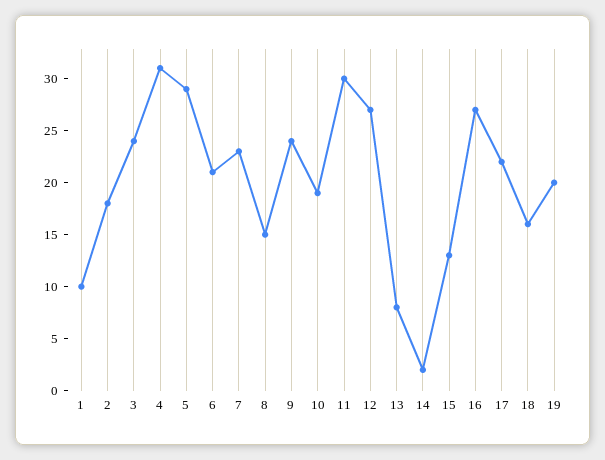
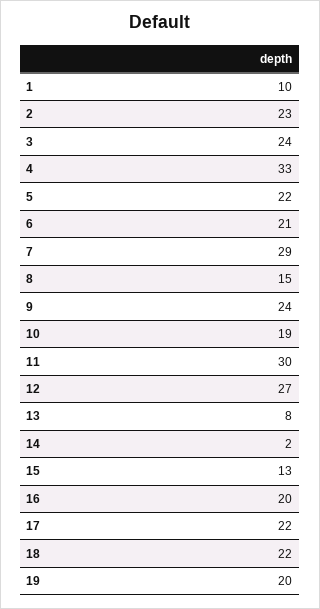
  {
    "1": 10,
-   "2": 18,
+   "2": 23,
    "3": 24,
-   "4": 31,
+   "4": 33,
-   "5": 29,
+   "5": 22,
    "6": 21,
-   "7": 23,
+   "7": 29,
    "8": 15,
    "9": 24,
    "10": 19,
    "11": 30,
    "12": 27,
    "13": 8,
    "14": 2,
    "15": 13,
-   "16": 27,
+   "16": 20,
    "17": 22,
-   "18": 16,
+   "18": 22,
    "19": 20
  }

